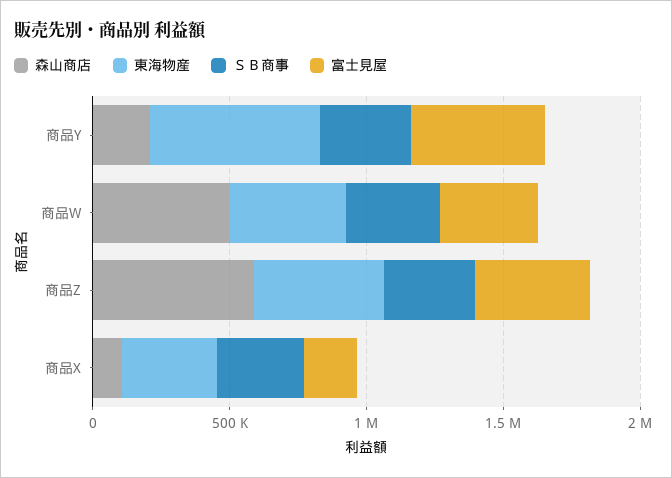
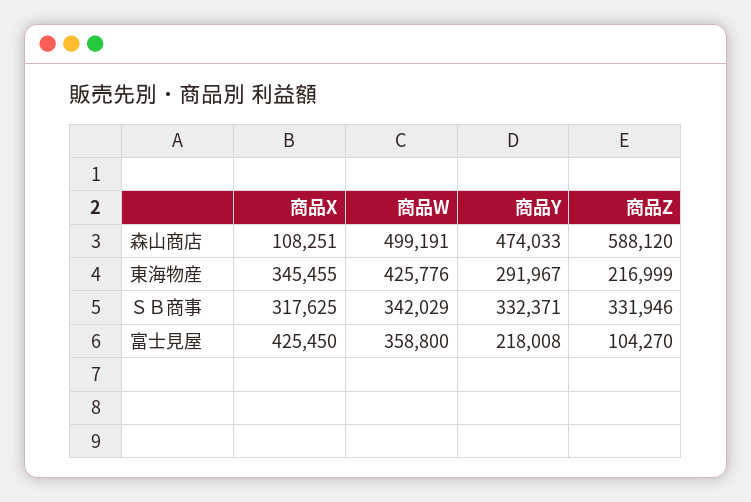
  {
    "森山商店": {
-     "商品Y": 200000,
+     "商品Y": 474033,
      "商品W": 499191,
      "商品Z": 588120,
      "商品X": 108251
    },
    "東海物産": {
-     "商品Y": 600000,
+     "商品Y": 291967,
      "商品W": 425776,
-     "商品Z": 500000,
+     "商品Z": 216999,
      "商品X": 345455
    },
    "ＳＢ商事": {
      "商品Y": 332371,
      "商品W": 342029,
      "商品Z": 331946,
      "商品X": 317625
    },
    "富士見屋": {
-     "商品Y": 500000,
+     "商品Y": 218008,
      "商品W": 358800,
-     "商品Z": 400000,
+     "商品Z": 104270,
-     "商品X": 200000
+     "商品X": 425450
    }
  }

